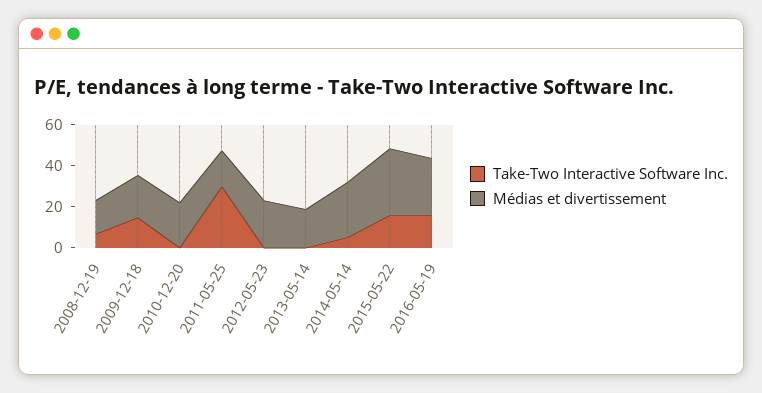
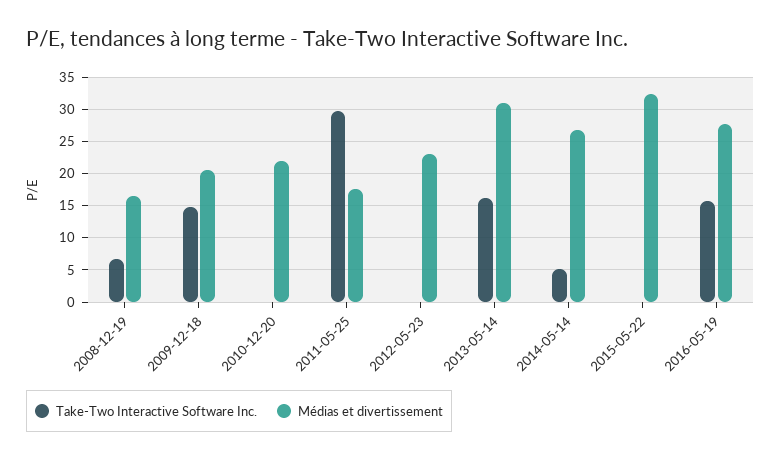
  {
    "Take-Two Interactive Software Inc.": {
      "2008-12-19": 7,
      "2009-12-18": 15,
      "2010-12-20": 0,
      "2011-05-25": 30,
      "2012-05-23": 0,
-     "2013-05-14": 0,
+     "2013-05-14": 16,
      "2014-05-14": 5,
-     "2015-05-22": 15,
+     "2015-05-22": 0,
      "2016-05-19": 16
    },
    "Médias et divertissement": {
      "2008-12-19": 16,
      "2009-12-18": 21,
      "2010-12-20": 22,
      "2011-05-25": 18,
      "2012-05-23": 23,
-     "2013-05-14": 20,
+     "2013-05-14": 31,
      "2014-05-14": 27,
      "2015-05-22": 32,
      "2016-05-19": 28
    }
  }

